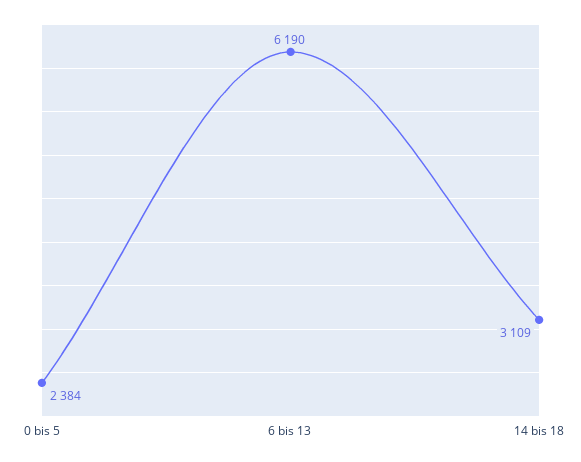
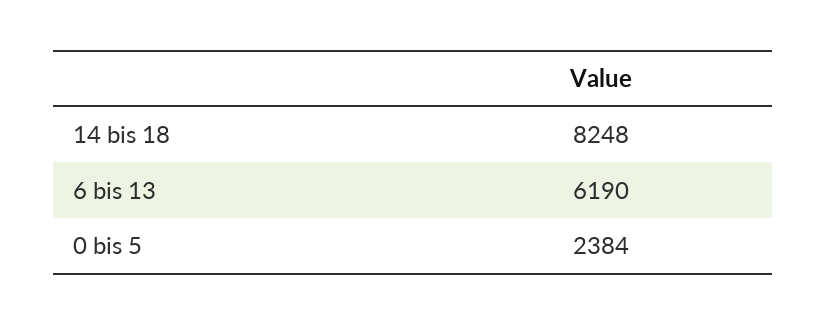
  {
    "0 bis 5": 2384,
    "6 bis 13": 6190,
-   "14 bis 18": 3109
+   "14 bis 18": 8248
  }

